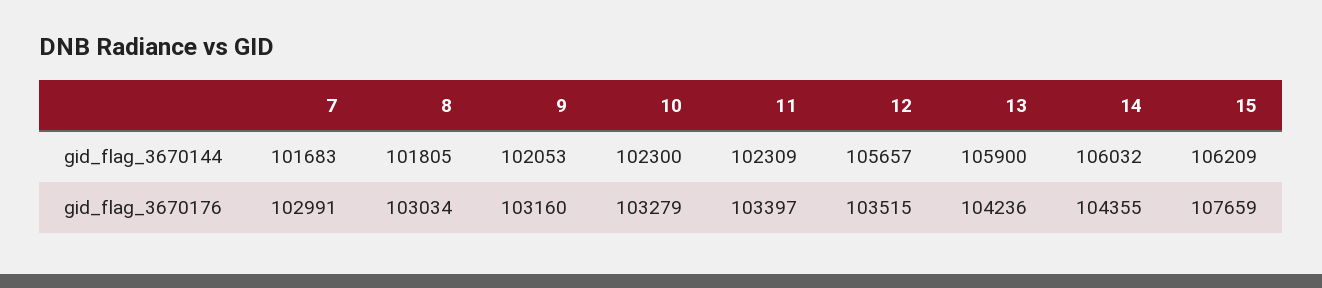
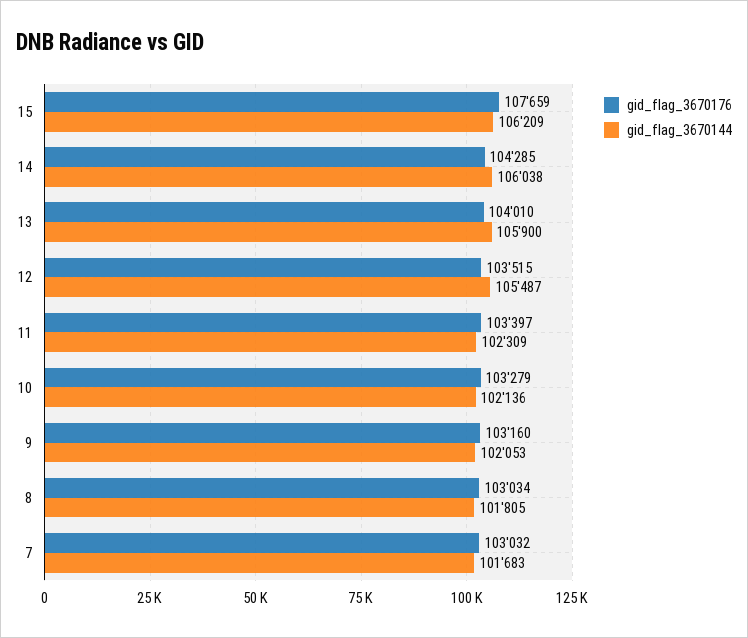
  {
    "gid_flag_3670144": {
      "7": 101683,
      "8": 101805,
      "9": 102053,
-     "10": 102300,
+     "10": 102136,
      "11": 102309,
-     "12": 105657,
+     "12": 105487,
      "13": 105900,
-     "14": 106032,
+     "14": 106038,
      "15": 106209
    },
    "gid_flag_3670176": {
-     "7": 102991,
+     "7": 103032,
      "8": 103034,
      "9": 103160,
      "10": 103279,
      "11": 103397,
      "12": 103515,
-     "13": 104236,
+     "13": 104010,
-     "14": 104355,
+     "14": 104285,
      "15": 107659
    }
  }

